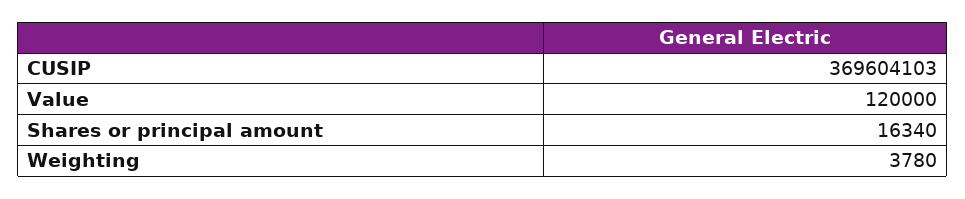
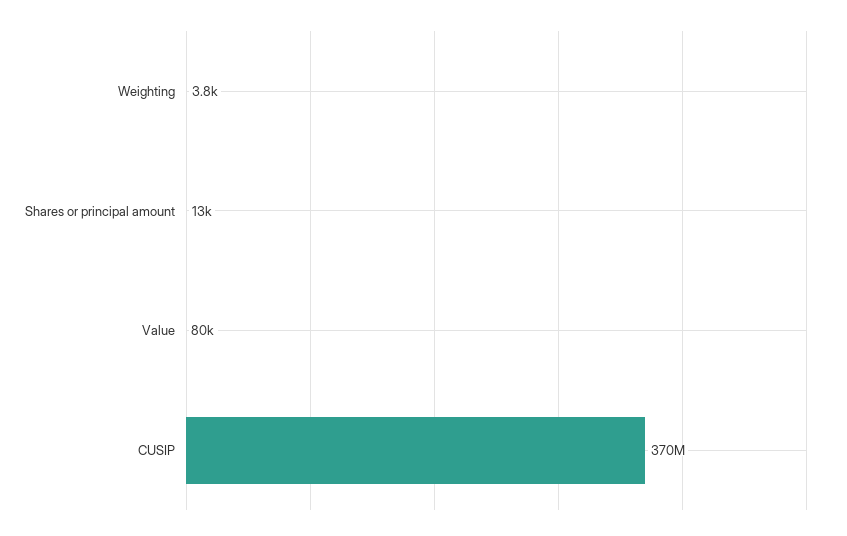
  {
    "CUSIP": 369604103,
-   "Value": 120000,
+   "Value": 80000,
-   "Shares or principal amount": 16340,
+   "Shares or principal amount": 13000,
    "Weighting": 3780
  }

